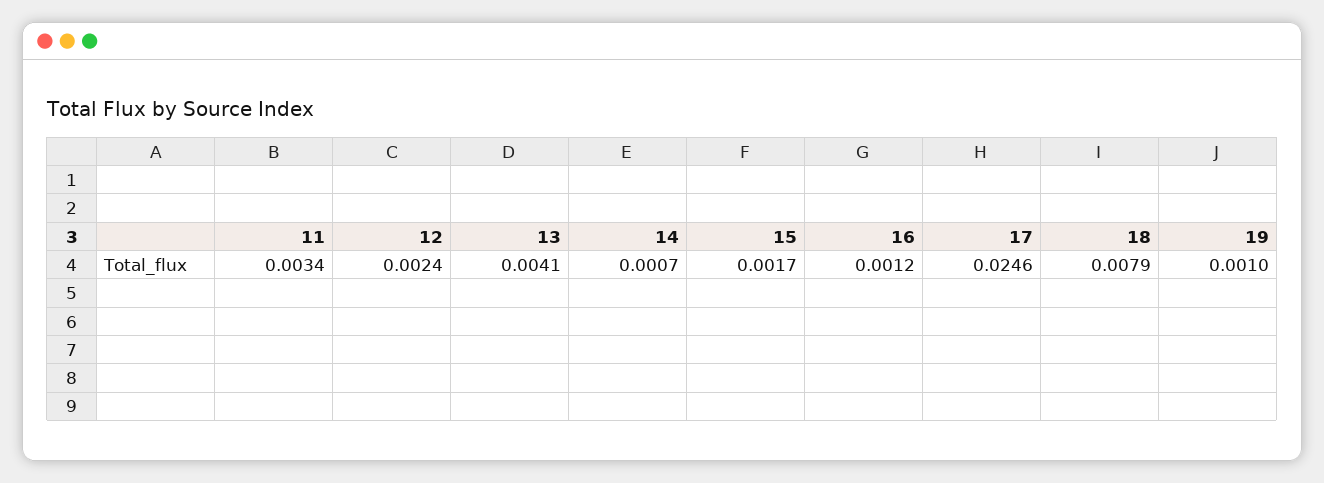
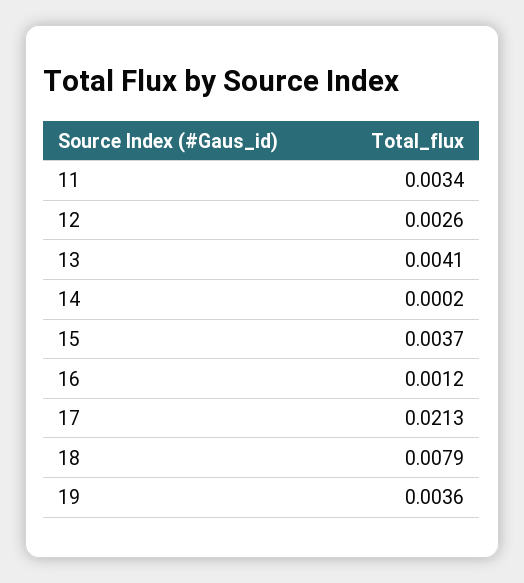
  {
    "11": 0.0034,
-   "12": 0.0024,
+   "12": 0.0026,
    "13": 0.0041,
-   "14": 0.0007,
+   "14": 0.0002,
-   "15": 0.0017,
+   "15": 0.0037,
    "16": 0.0012,
-   "17": 0.0246,
+   "17": 0.0213,
    "18": 0.0079,
-   "19": 0.001
+   "19": 0.0036
  }

